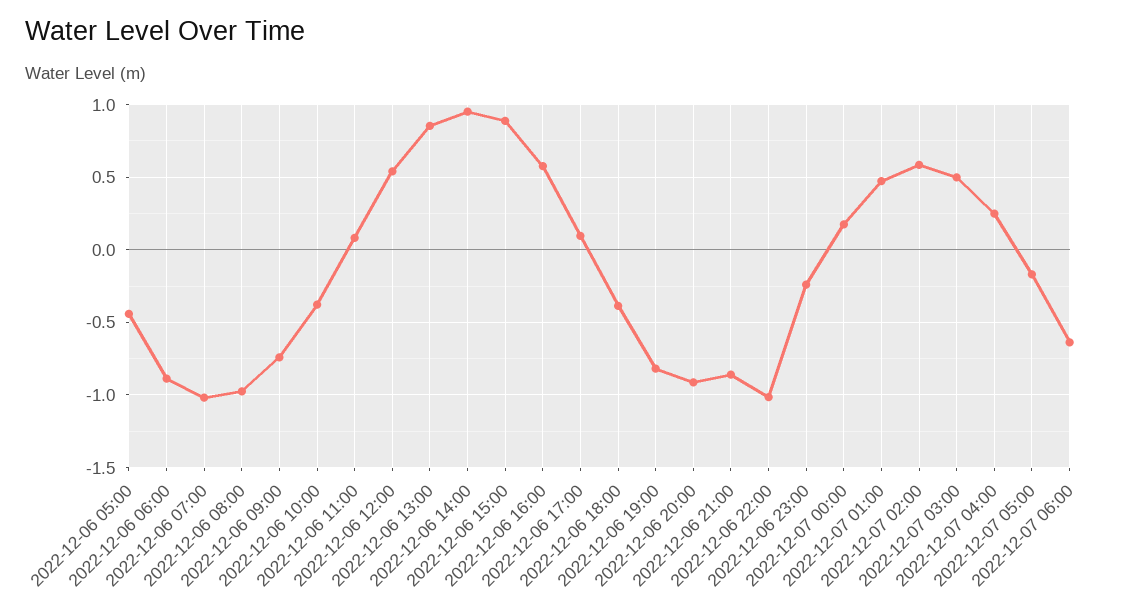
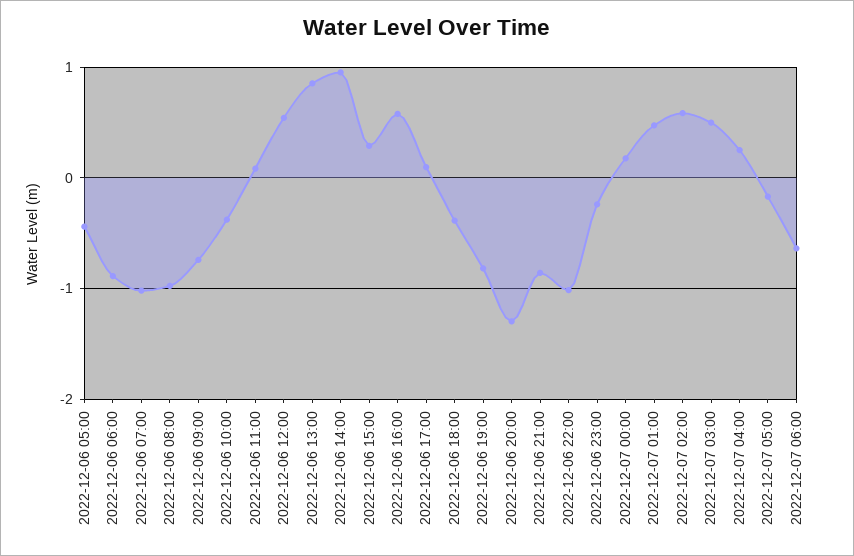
  {
    "2022-12-06 05:00": -0.45,
    "2022-12-06 06:00": -0.9,
    "2022-12-06 07:00": -1,
    "2022-12-06 08:00": -1,
    "2022-12-06 09:00": -0.75,
    "2022-12-06 10:00": -0.4,
    "2022-12-06 11:00": 0.1,
    "2022-12-06 12:00": 0.55,
    "2022-12-06 13:00": 0.85,
    "2022-12-06 14:00": 0.95,
-   "2022-12-06 15:00": 0.9,
+   "2022-12-06 15:00": 0.3,
    "2022-12-06 16:00": 0.6,
    "2022-12-06 17:00": 0.1,
    "2022-12-06 18:00": -0.4,
    "2022-12-06 19:00": -0.8,
-   "2022-12-06 20:00": -0.9,
+   "2022-12-06 20:00": -1.3,
    "2022-12-06 21:00": -0.85,
    "2022-12-06 22:00": -1,
    "2022-12-06 23:00": -0.25,
    "2022-12-07 00:00": 0.2,
    "2022-12-07 01:00": 0.45,
    "2022-12-07 02:00": 0.6,
    "2022-12-07 03:00": 0.5,
    "2022-12-07 04:00": 0.25,
    "2022-12-07 05:00": -0.15,
    "2022-12-07 06:00": -0.65
  }

